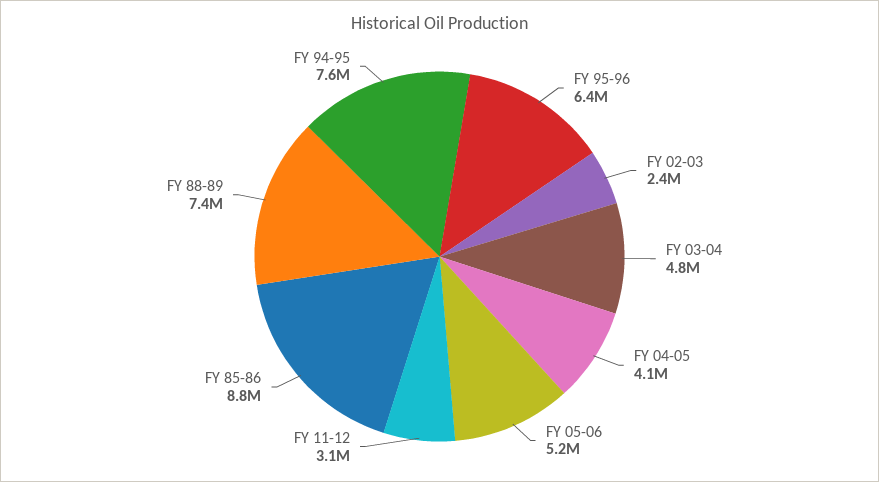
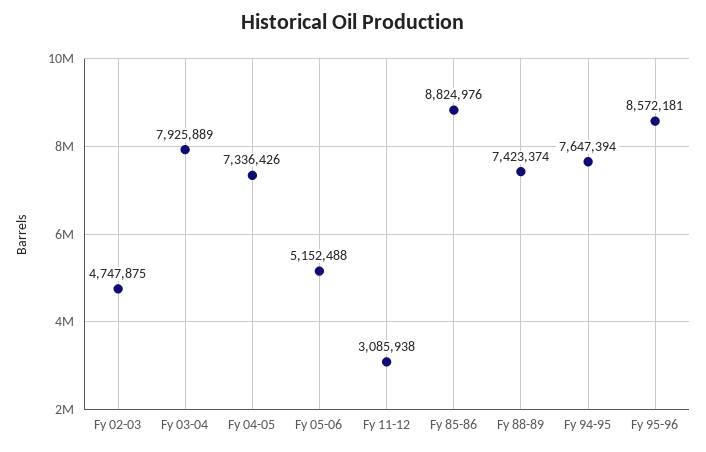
  {
-   "FY 95-96": 6400000,
+   "FY 95-96": 8572181,
-   "FY 02-03": 2400000,
+   "FY 02-03": 4747875,
-   "FY 03-04": 4800000,
+   "FY 03-04": 7925889,
-   "FY 04-05": 4100000,
+   "FY 04-05": 7336426,
    "FY 05-06": 5152488,
    "FY 11-12": 3085938,
    "FY 85-86": 8824976,
    "FY 88-89": 7423374,
    "FY 94-95": 7647394
  }

